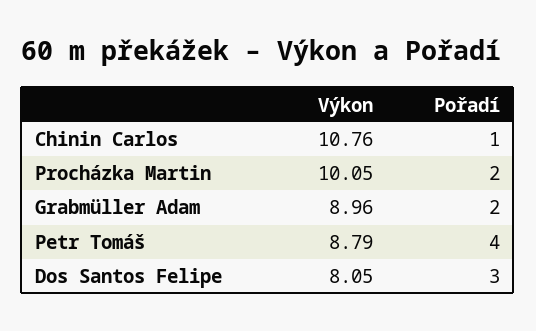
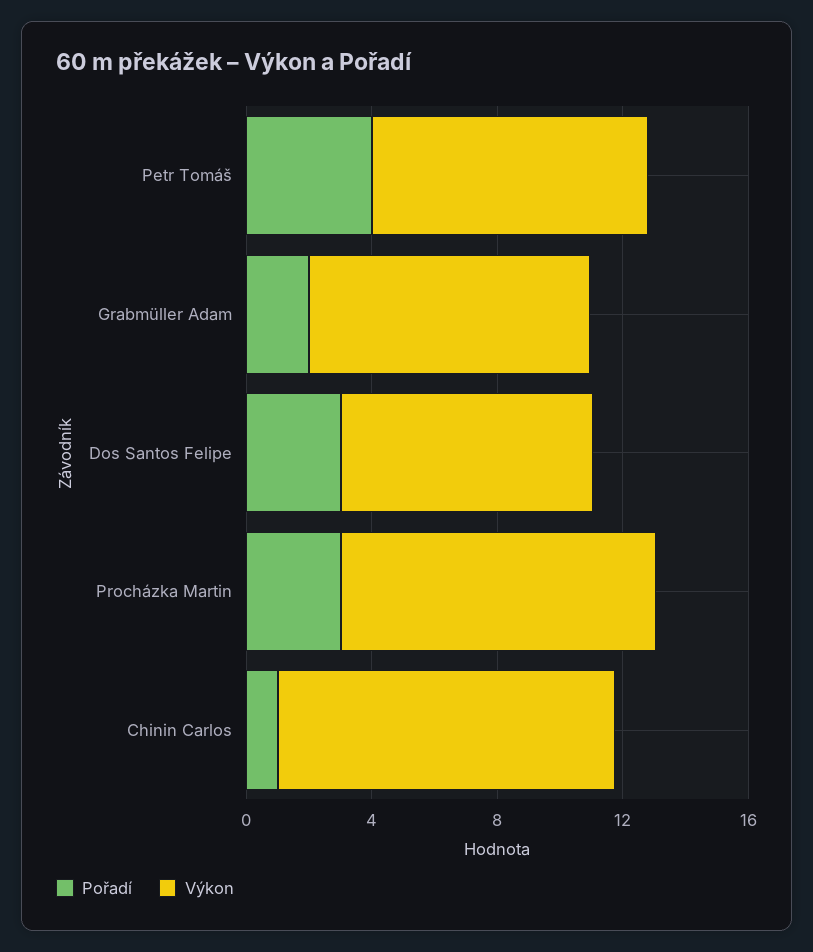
  {
    "Výkon": {
      "Chinin Carlos": 10.76,
      "Procházka Martin": 10.05,
      "Grabmüller Adam": 8.96,
      "Petr Tomáš": 8.79,
      "Dos Santos Felipe": 8.05
    },
    "Pořadí": {
      "Chinin Carlos": 1,
-     "Procházka Martin": 2,
+     "Procházka Martin": 3,
      "Grabmüller Adam": 2,
      "Petr Tomáš": 4,
      "Dos Santos Felipe": 3
    }
  }

